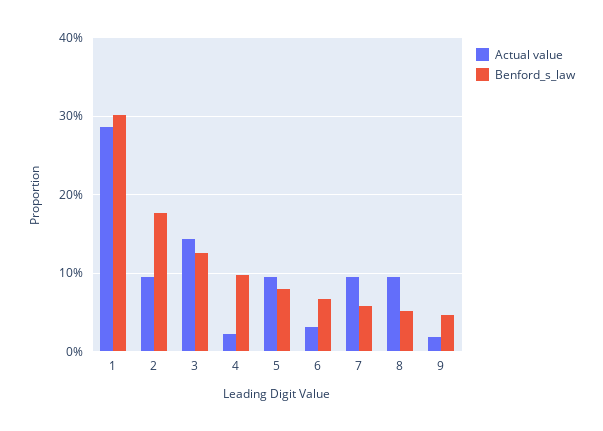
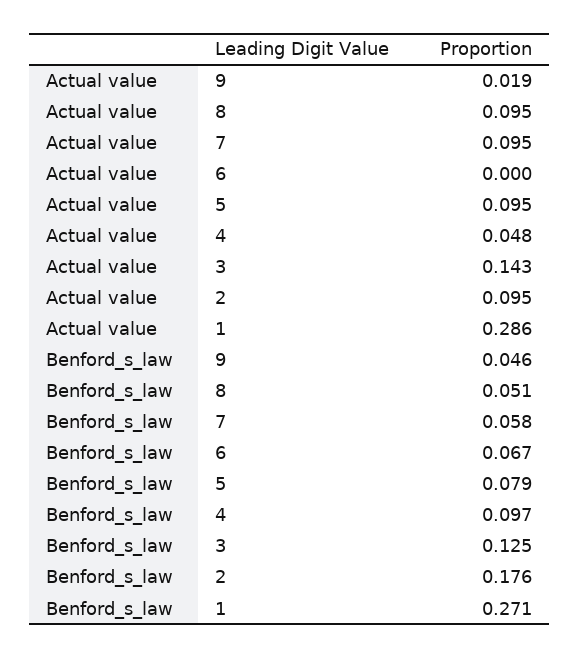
  {
    "Actual value": {
      "1": 0.286,
      "2": 0.095,
      "3": 0.143,
-     "4": 0.02,
+     "4": 0.048,
      "5": 0.095,
-     "6": 0.03,
+     "6": 0,
      "7": 0.095,
      "8": 0.095,
      "9": 0.019
    },
    "Benford_s_law": {
-     "1": 0.3,
+     "1": 0.271,
      "2": 0.176,
      "3": 0.125,
      "4": 0.097,
      "5": 0.079,
      "6": 0.067,
      "7": 0.058,
      "8": 0.051,
      "9": 0.046
    }
  }

